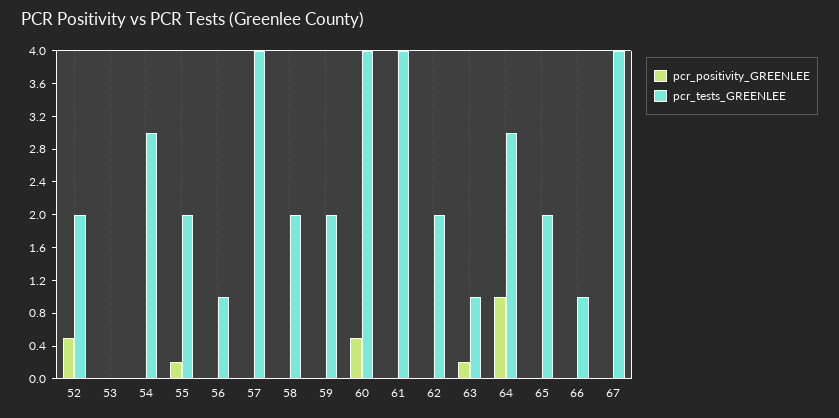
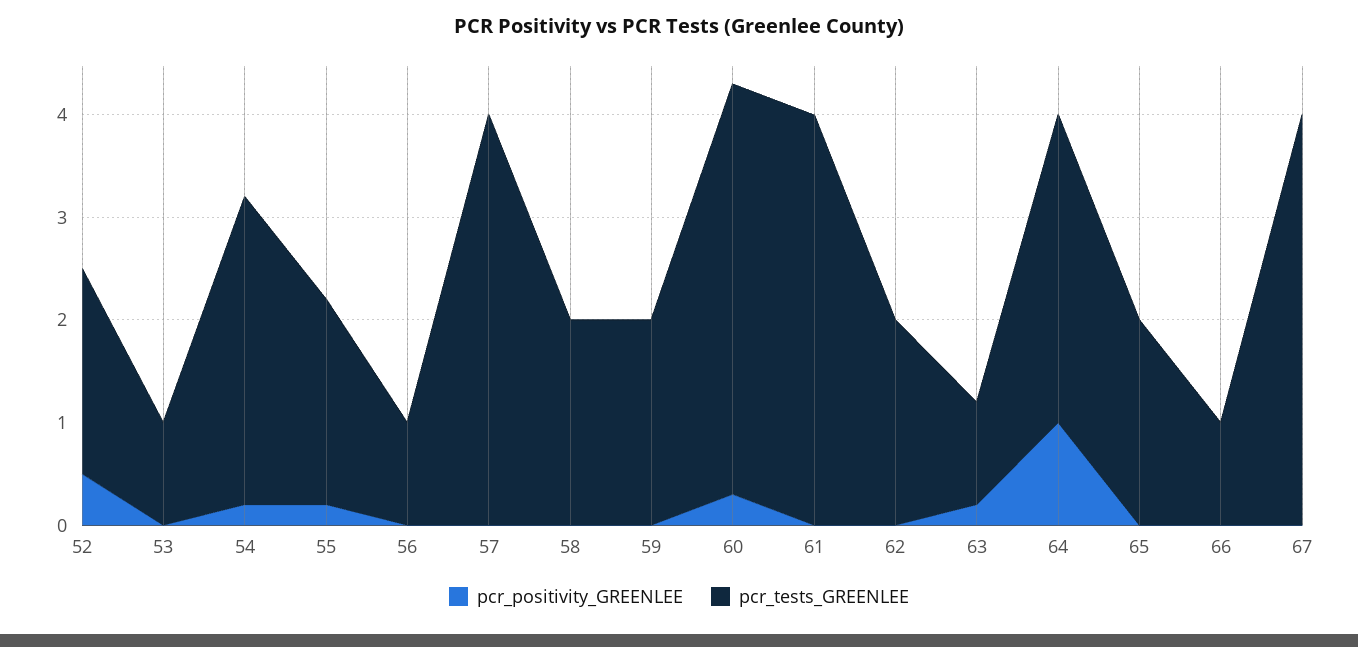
  {
    "pcr_positivity_GREENLEE": {
      "52": 0.5,
      "53": 0,
-     "54": 0,
+     "54": 0.2,
      "55": 0.2,
      "56": 0,
      "57": 0,
      "58": 0,
      "59": 0,
-     "60": 0.5,
+     "60": 0.3,
      "61": 0,
      "62": 0,
      "63": 0.2,
      "64": 1,
      "65": 0,
      "66": 0,
      "67": 0
    },
    "pcr_tests_GREENLEE": {
      "52": 2,
-     "53": 0,
+     "53": 1,
      "54": 3,
      "55": 2,
      "56": 1,
      "57": 4,
      "58": 2,
      "59": 2,
      "60": 4,
      "61": 4,
      "62": 2,
      "63": 1,
      "64": 3,
      "65": 2,
      "66": 1,
      "67": 4
    }
  }

